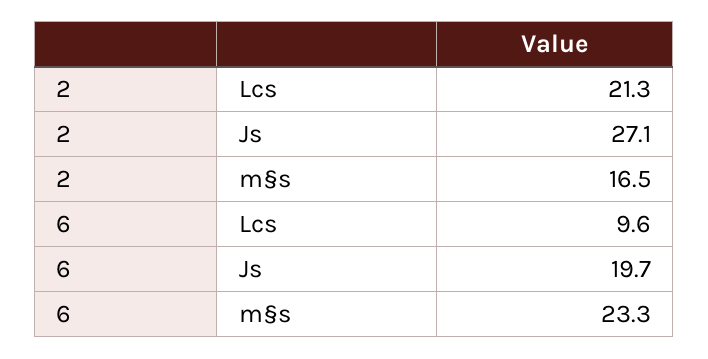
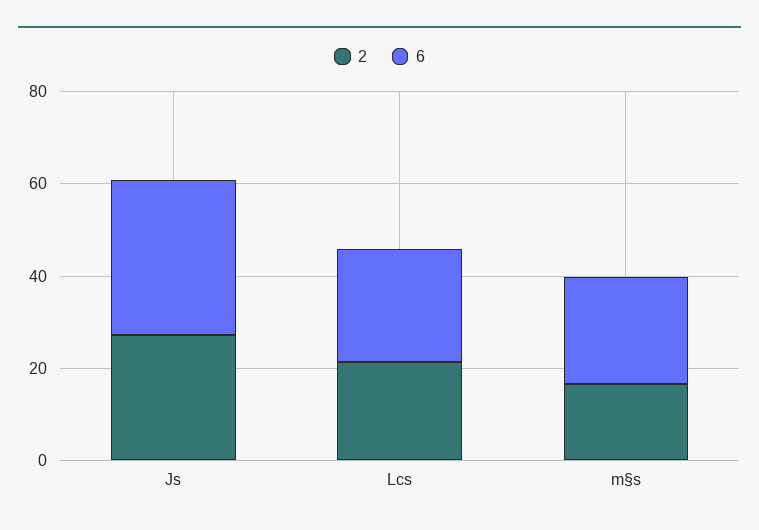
  {
    "2": {
      "Lcs": 21.3,
      "Js": 27.1,
      "m§s": 16.5
    },
    "6": {
-     "Lcs": 9.6,
+     "Lcs": 25,
-     "Js": 19.7,
+     "Js": 35,
      "m§s": 23.3
    }
  }

